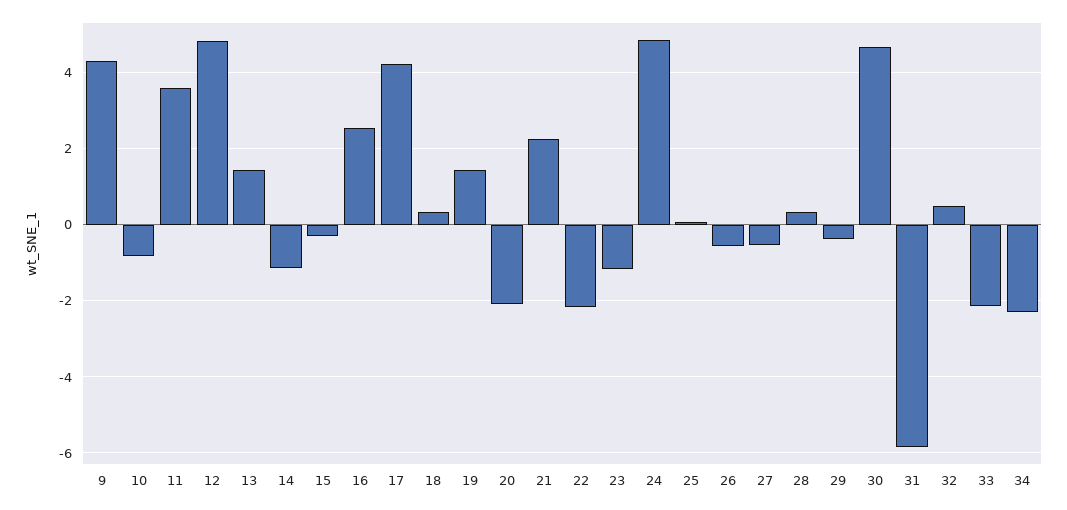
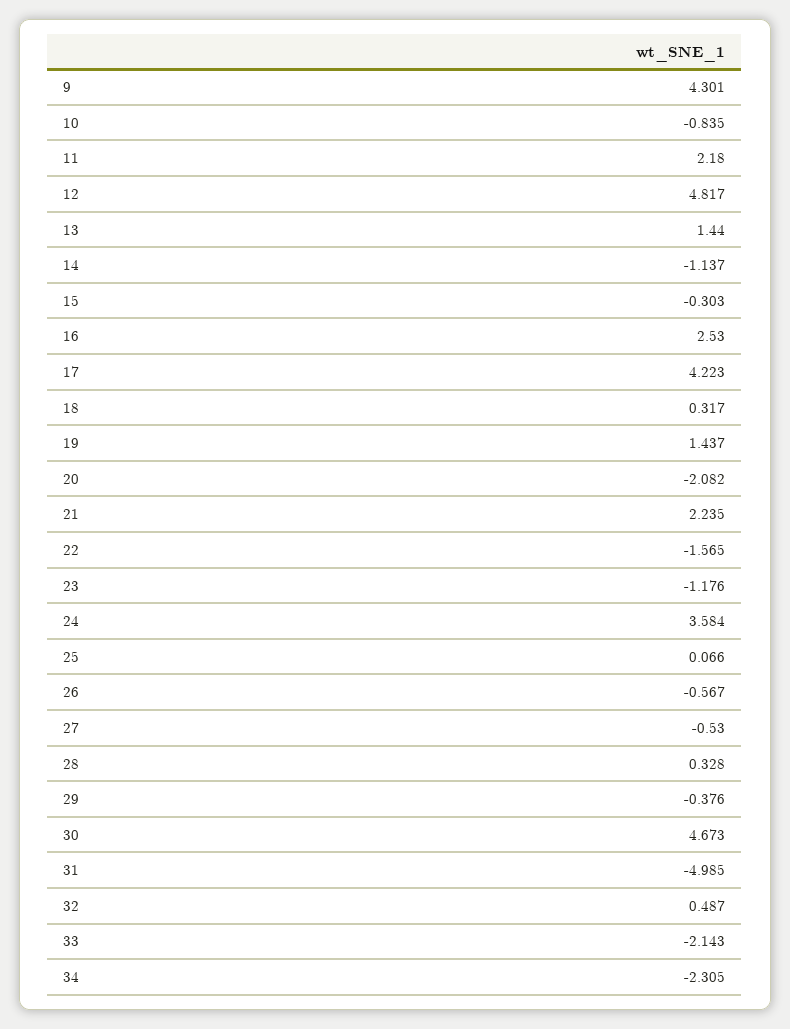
  {
    "9": 4.301,
    "10": -0.835,
-   "11": 3.6,
+   "11": 2.18,
    "12": 4.817,
    "13": 1.44,
    "14": -1.137,
    "15": -0.303,
    "16": 2.53,
    "17": 4.223,
    "18": 0.317,
    "19": 1.437,
    "20": -2.082,
    "21": 2.235,
-   "22": -2.2,
+   "22": -1.565,
    "23": -1.176,
-   "24": 4.8,
+   "24": 3.584,
    "25": 0.066,
    "26": -0.567,
    "27": -0.53,
    "28": 0.328,
    "29": -0.376,
    "30": 4.673,
-   "31": -5.8,
+   "31": -4.985,
    "32": 0.487,
    "33": -2.143,
    "34": -2.305
  }

